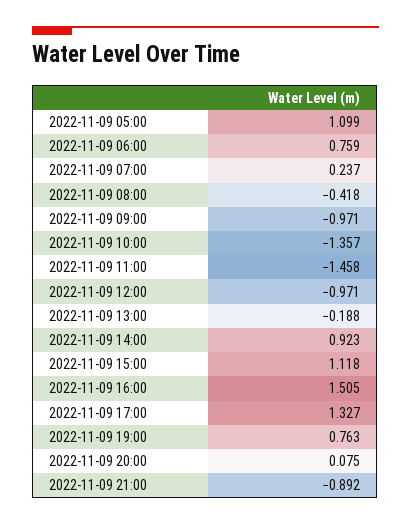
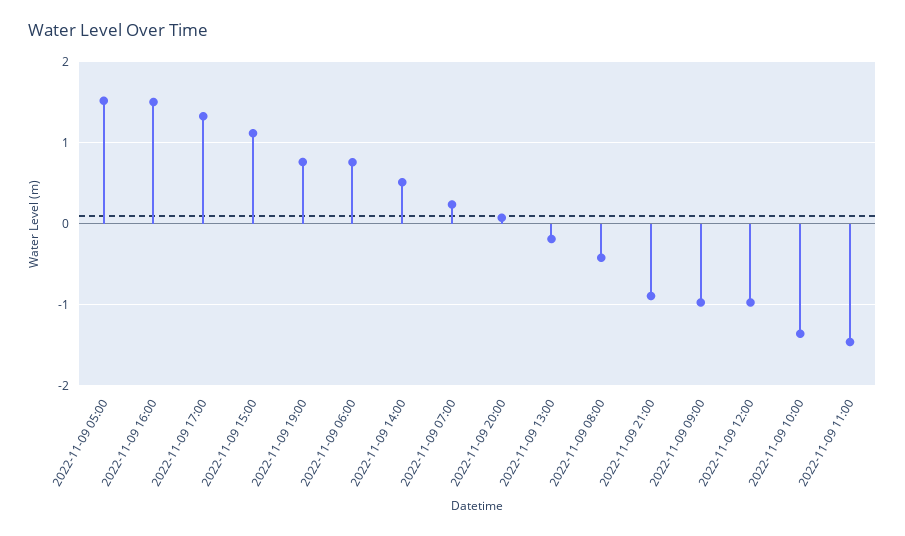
  {
-   "2022-11-09 05:00": 1.099,
+   "2022-11-09 05:00": 1.5,
    "2022-11-09 06:00": 0.759,
    "2022-11-09 07:00": 0.237,
    "2022-11-09 08:00": -0.418,
    "2022-11-09 09:00": -0.971,
    "2022-11-09 10:00": -1.357,
    "2022-11-09 11:00": -1.458,
    "2022-11-09 12:00": -0.971,
    "2022-11-09 13:00": -0.188,
-   "2022-11-09 14:00": 0.923,
+   "2022-11-09 14:00": 0.5,
    "2022-11-09 15:00": 1.118,
    "2022-11-09 16:00": 1.505,
    "2022-11-09 17:00": 1.327,
    "2022-11-09 19:00": 0.763,
    "2022-11-09 20:00": 0.075,
    "2022-11-09 21:00": -0.892
  }

